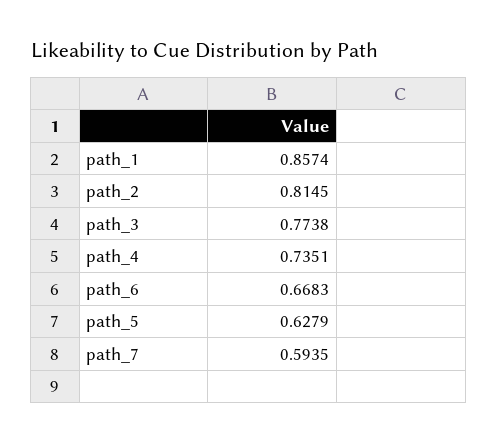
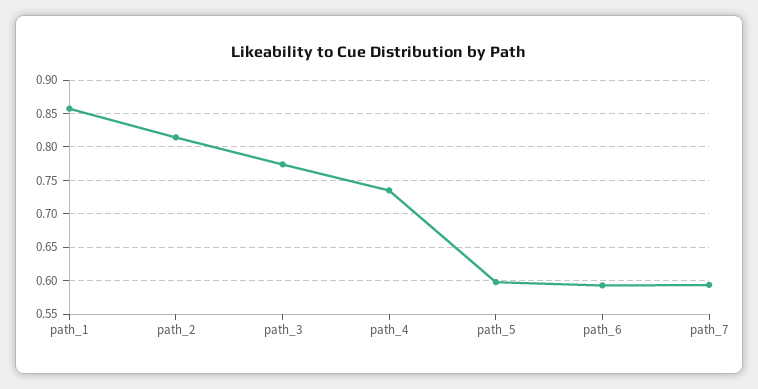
  {
    "path_1": 0.8574,
    "path_2": 0.8145,
    "path_3": 0.7738,
    "path_4": 0.7351,
-   "path_6": 0.6683,
+   "path_6": 0.59,
-   "path_5": 0.6279,
+   "path_5": 0.6,
    "path_7": 0.5935
  }

